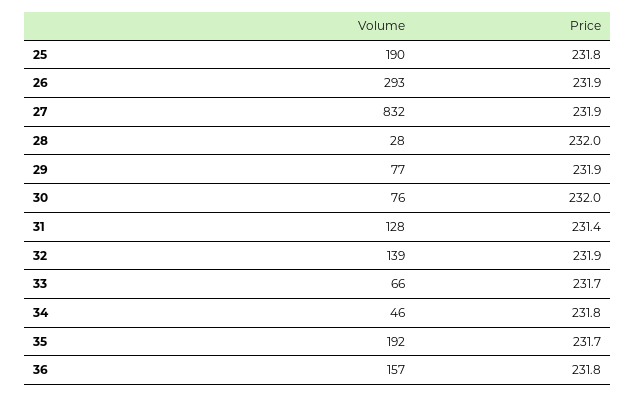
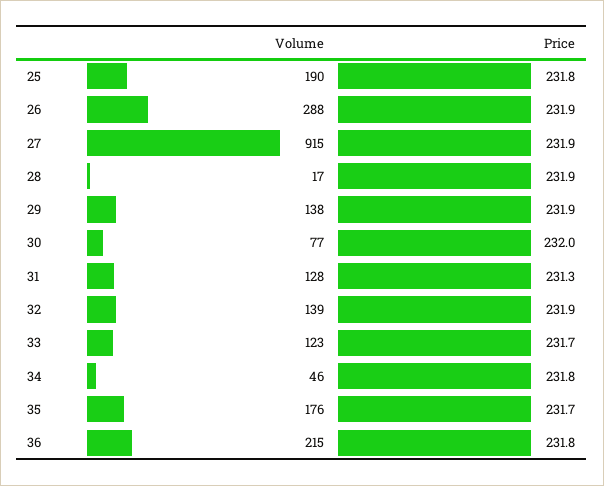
  {
    "Volume": {
      "25": 190,
-     "26": 293,
+     "26": 288,
-     "27": 832,
+     "27": 915,
-     "28": 28,
+     "28": 17,
-     "29": 77,
+     "29": 138,
-     "30": 76,
+     "30": 77,
      "31": 128,
      "32": 139,
-     "33": 66,
+     "33": 123,
      "34": 46,
-     "35": 192,
+     "35": 176,
-     "36": 157
+     "36": 215
    },
    "Price": {
      "25": 231.8,
      "26": 231.9,
      "27": 231.9,
-     "28": 232,
+     "28": 231.9,
      "29": 231.9,
      "30": 232,
-     "31": 231.4,
+     "31": 231.3,
      "32": 231.9,
      "33": 231.7,
      "34": 231.8,
      "35": 231.7,
      "36": 231.8
    }
  }

